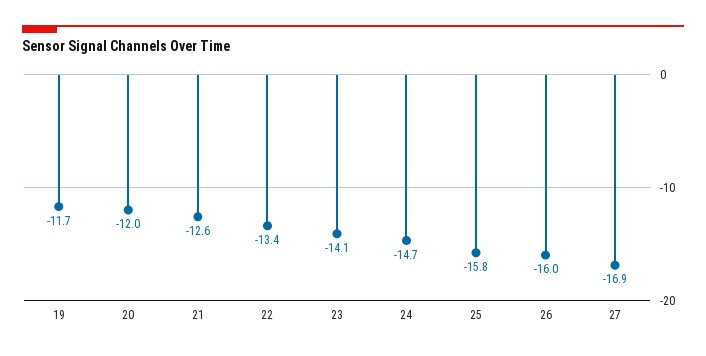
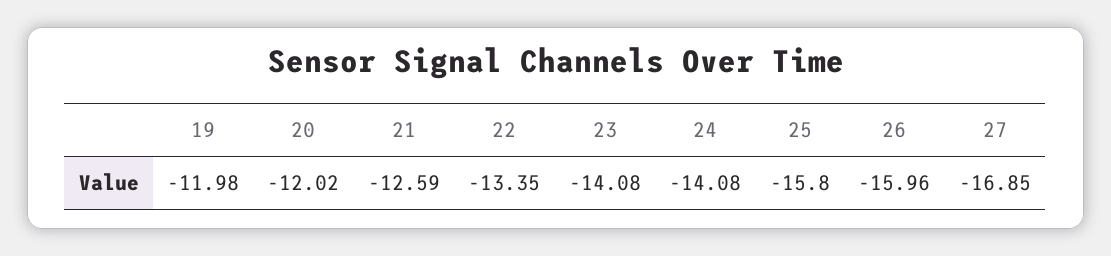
  {
-   "19": -11.7,
+   "19": -11.98,
    "20": -12.02,
    "21": -12.59,
    "22": -13.35,
    "23": -14.08,
-   "24": -14.7,
+   "24": -14.08,
    "25": -15.8,
    "26": -15.96,
    "27": -16.85
  }

